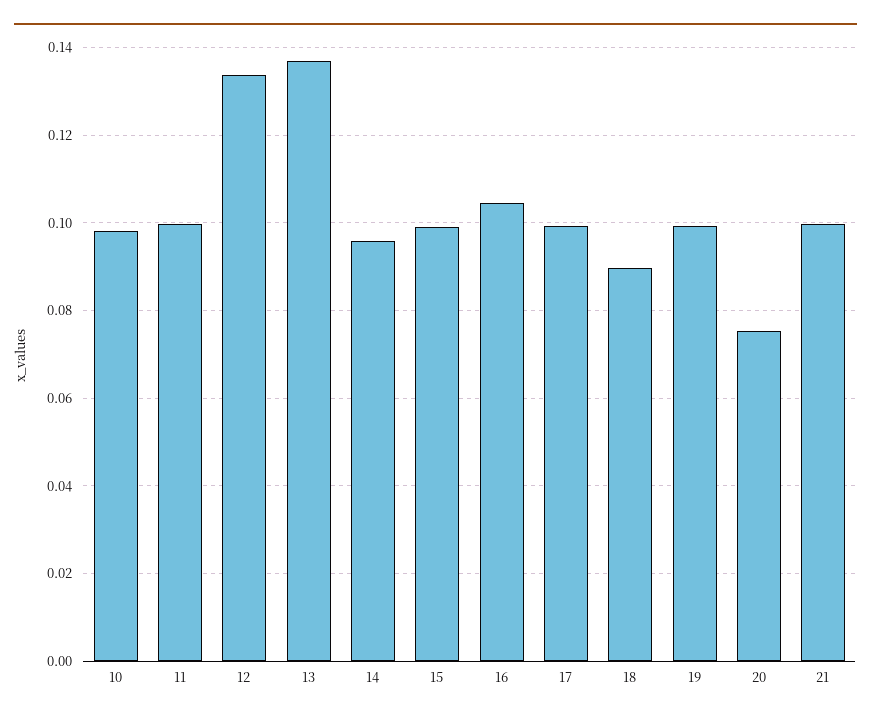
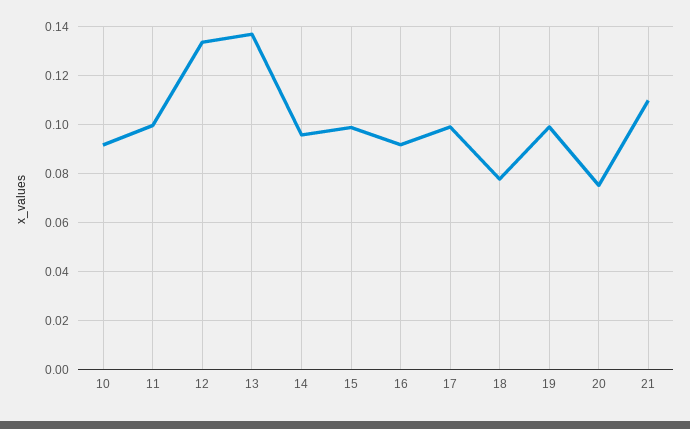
  {
-   "10": 0.098,
+   "10": 0.0925,
    "11": 0.1,
    "12": 0.134,
    "13": 0.138,
    "14": 0.096,
    "15": 0.1,
-   "16": 0.104,
+   "16": 0.0925,
    "17": 0.1,
-   "18": 0.09,
+   "18": 0.0775,
    "19": 0.1,
    "20": 0.076,
-   "21": 0.1
+   "21": 0.11
  }

